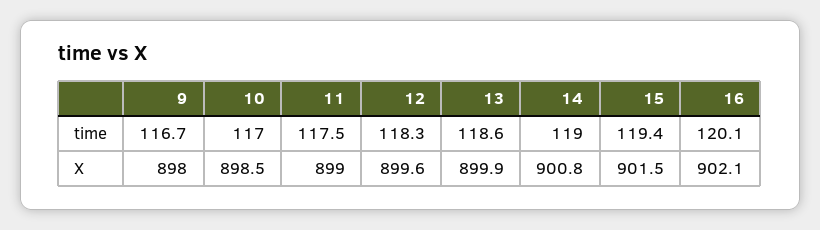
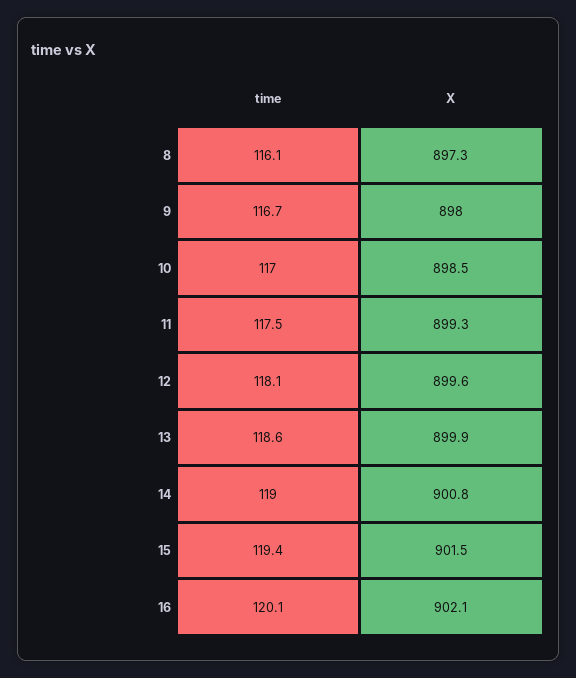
  {
    "9": {
      "time": 116.7,
      "X": 898
    },
    "10": {
      "time": 117,
      "X": 898.5
    },
    "11": {
      "time": 117.5,
-     "X": 899
+     "X": 899.3
    },
    "12": {
-     "time": 118.3,
+     "time": 118.1,
      "X": 899.6
    },
    "13": {
      "time": 118.6,
      "X": 899.9
    },
    "14": {
      "time": 119,
      "X": 900.8
    },
    "15": {
      "time": 119.4,
      "X": 901.5
    },
    "16": {
      "time": 120.1,
      "X": 902.1
-   }
+   },
+   "8": {
+     "time": 116.1,
+     "X": 897.3
+   }
  }

